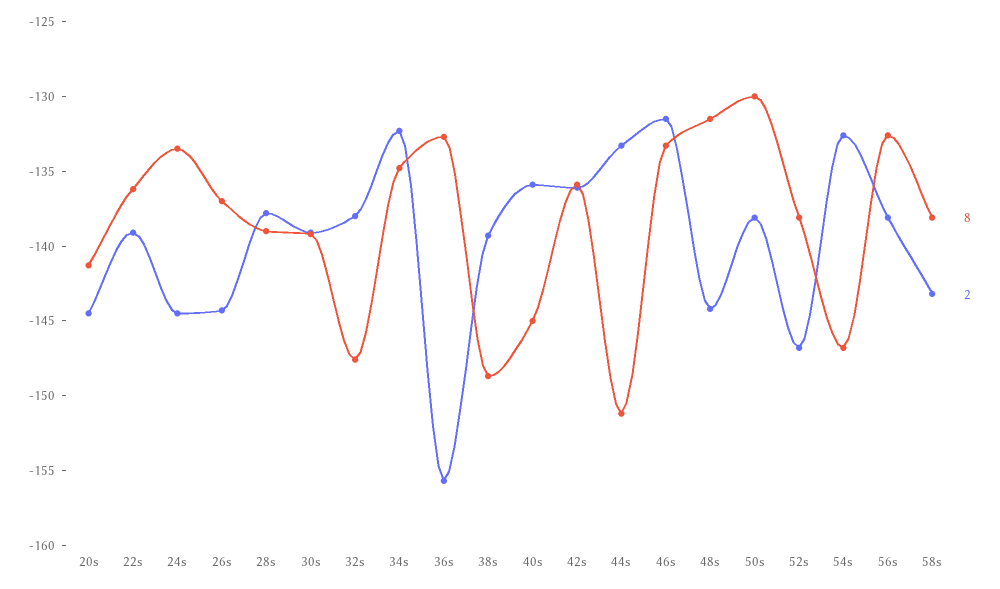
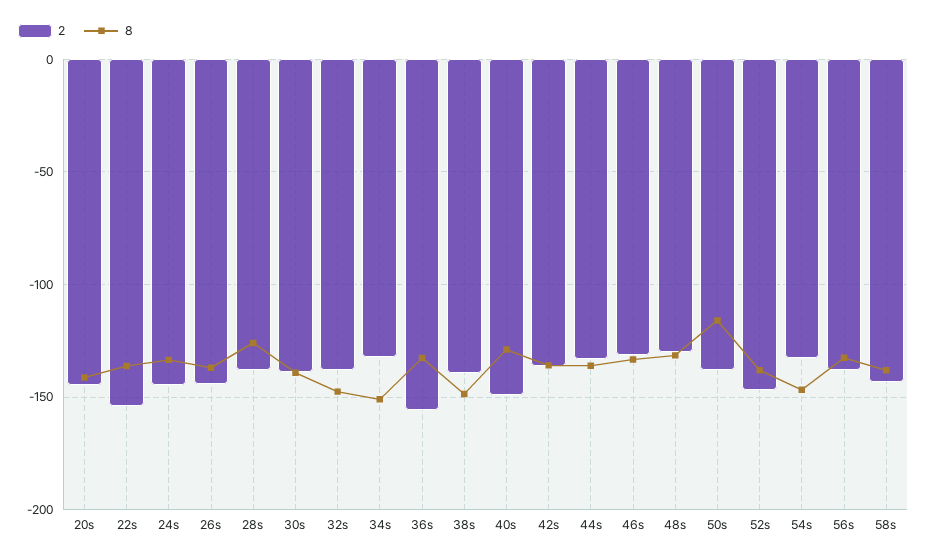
  {
    "8": {
      "20s": -141,
      "22s": -136,
      "24s": -134,
      "26s": -137,
-     "28s": -139,
+     "28s": -125,
      "30s": -139,
      "32s": -148,
-     "34s": -135,
+     "34s": -150,
      "36s": -133,
      "38s": -149,
-     "40s": -145,
+     "40s": -130,
      "42s": -136,
-     "44s": -151,
+     "44s": -135,
      "46s": -133,
      "48s": -132,
-     "50s": -130,
+     "50s": -115,
      "52s": -138,
      "54s": -147,
      "56s": -133,
      "58s": -138
    },
    "2": {
      "20s": -145,
-     "22s": -139,
+     "22s": -155,
      "24s": -145,
      "26s": -144,
      "28s": -138,
      "30s": -139,
      "32s": -138,
      "34s": -132,
      "36s": -156,
      "38s": -139,
-     "40s": -136,
+     "40s": -150,
      "42s": -136,
      "44s": -133,
      "46s": -132,
-     "48s": -144,
+     "48s": -130,
      "50s": -138,
      "52s": -147,
      "54s": -133,
      "56s": -138,
      "58s": -143
    }
  }

